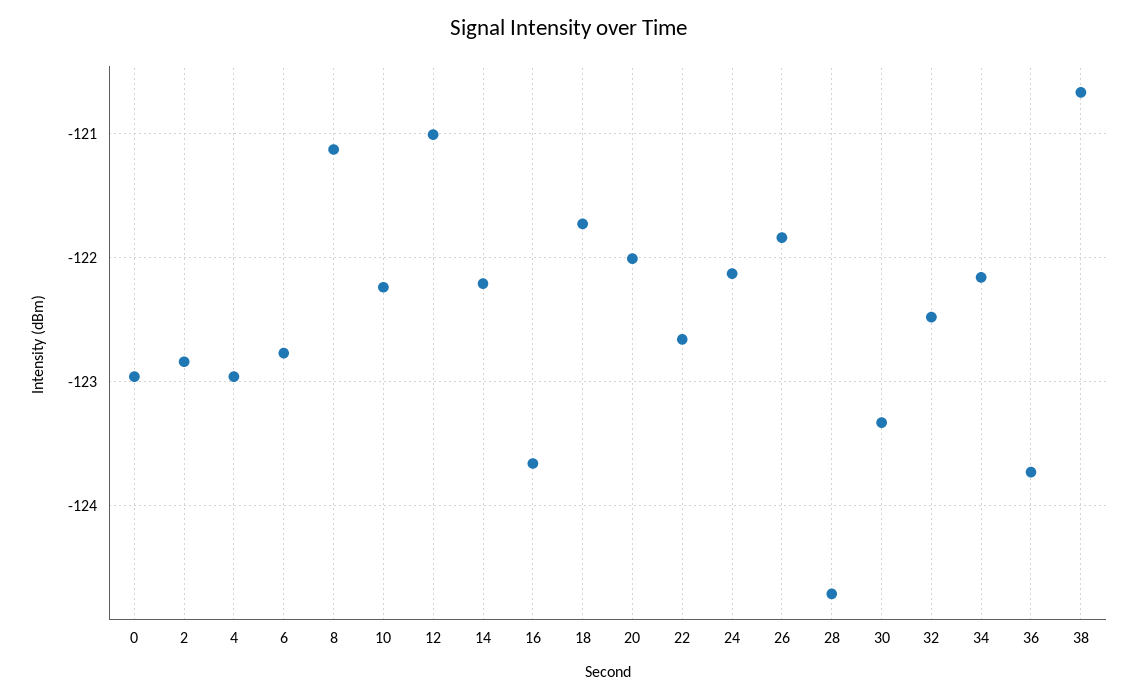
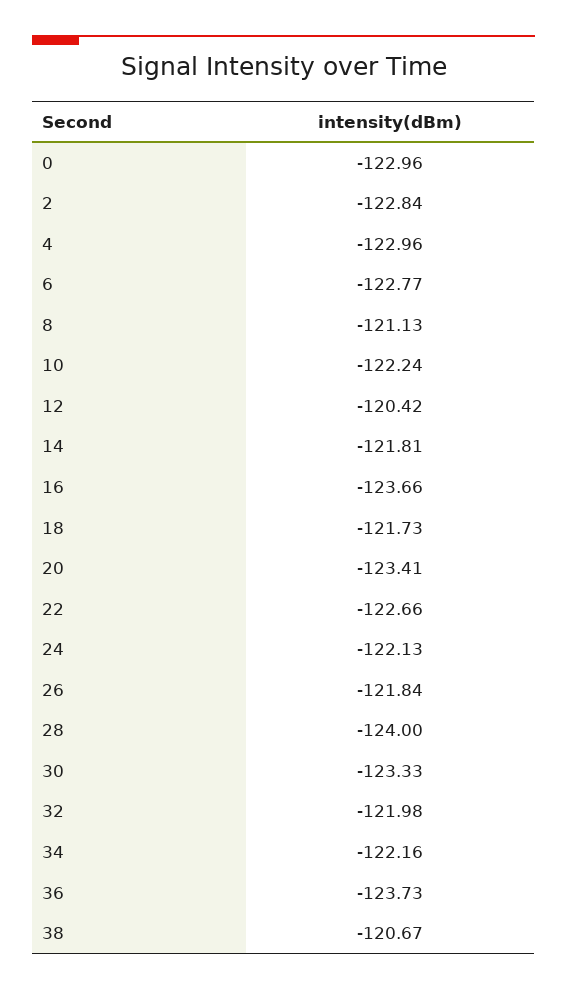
  {
    "0": -122.96,
    "2": -122.84,
    "4": -122.96,
    "6": -122.77,
    "8": -121.13,
    "10": -122.24,
-   "12": -121,
+   "12": -120.42,
-   "14": -122.2,
+   "14": -121.81,
    "16": -123.66,
    "18": -121.73,
-   "20": -122,
+   "20": -123.41,
    "22": -122.66,
    "24": -122.13,
    "26": -121.84,
-   "28": -124.7,
+   "28": -124,
    "30": -123.33,
-   "32": -122.5,
+   "32": -121.98,
    "34": -122.16,
    "36": -123.73,
    "38": -120.67
  }

